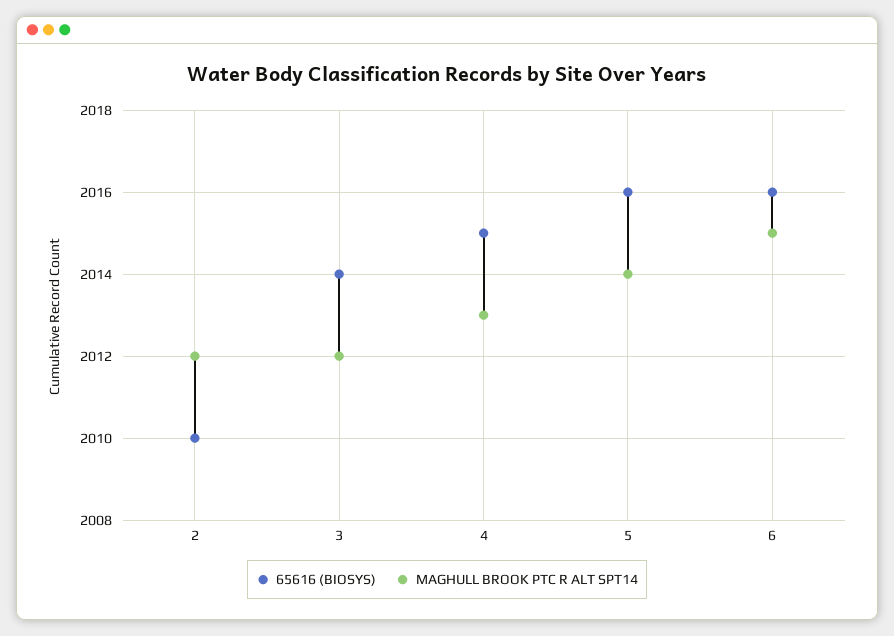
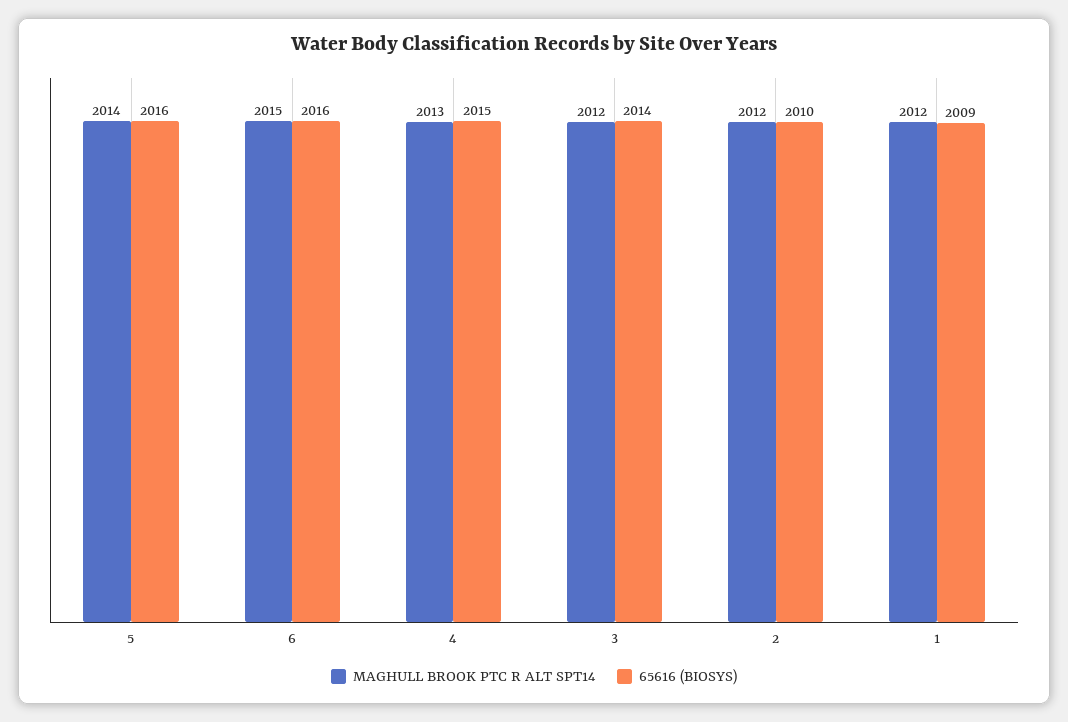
  {
    "65616 (BIOSYS)": {
      "2": 2010,
      "3": 2014,
      "4": 2015,
      "5": 2016,
-     "6": 2016
+     "6": 2016,
+     "1": 2009
    },
    "MAGHULL BROOK PTC R ALT SPT14": {
      "2": 2012,
      "3": 2012,
      "4": 2013,
      "5": 2014,
-     "6": 2015
+     "6": 2015,
+     "1": 2012
    }
  }

